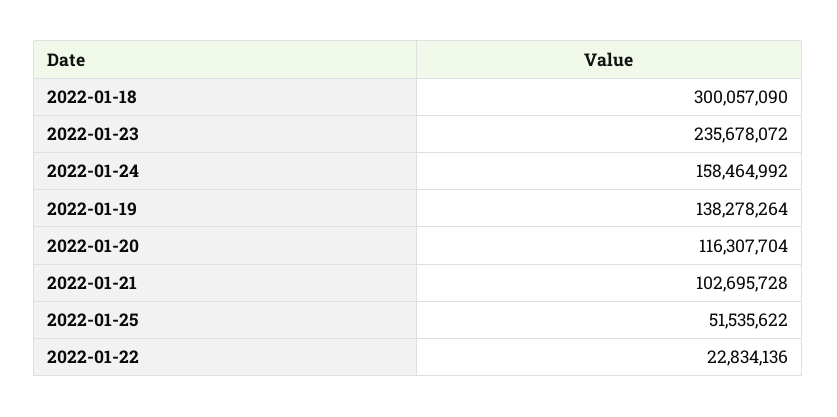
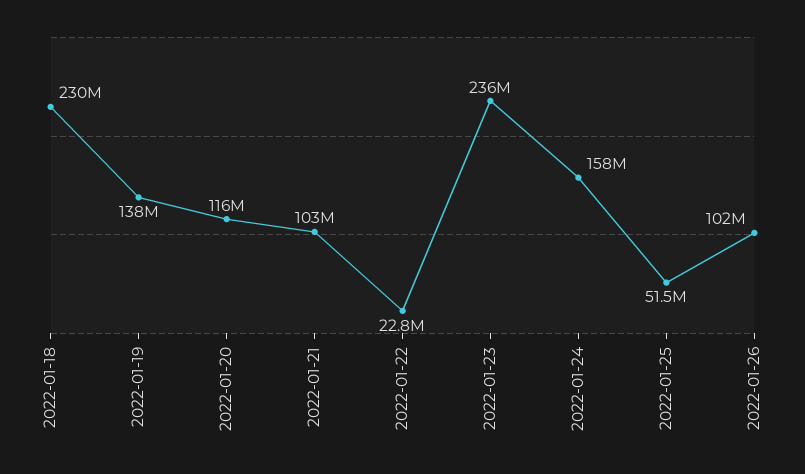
  {
-   "2022-01-18": 300057090,
+   "2022-01-18": 230000000,
    "2022-01-23": 235678072,
    "2022-01-24": 158464992,
    "2022-01-19": 138278264,
    "2022-01-20": 116307704,
    "2022-01-21": 102695728,
    "2022-01-25": 51535622,
-   "2022-01-22": 22834136
+   "2022-01-22": 22834136,
+   "2022-01-26": 102000000
  }

